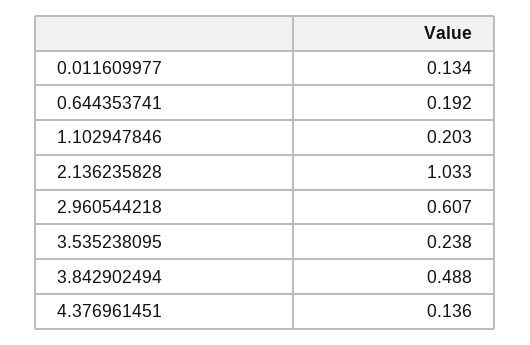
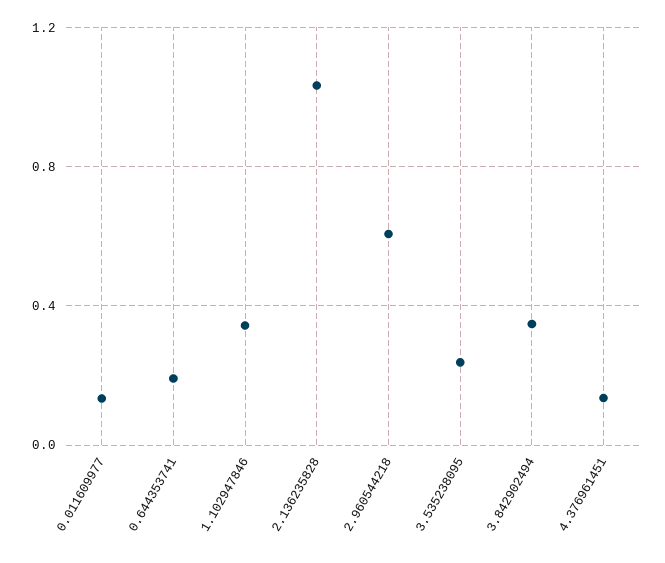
  {
    "0.011609977": 0.134,
    "0.644353741": 0.192,
-   "1.102947846": 0.203,
+   "1.102947846": 0.35,
    "2.136235828": 1.033,
    "2.960544218": 0.607,
    "3.535238095": 0.238,
-   "3.842902494": 0.488,
+   "3.842902494": 0.35,
    "4.376961451": 0.136
  }

